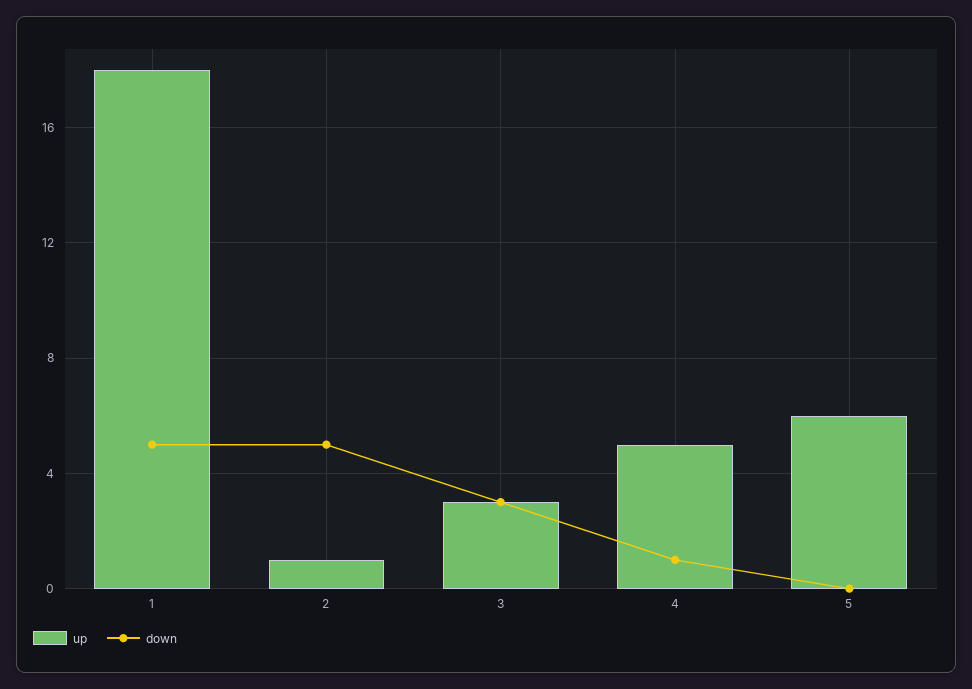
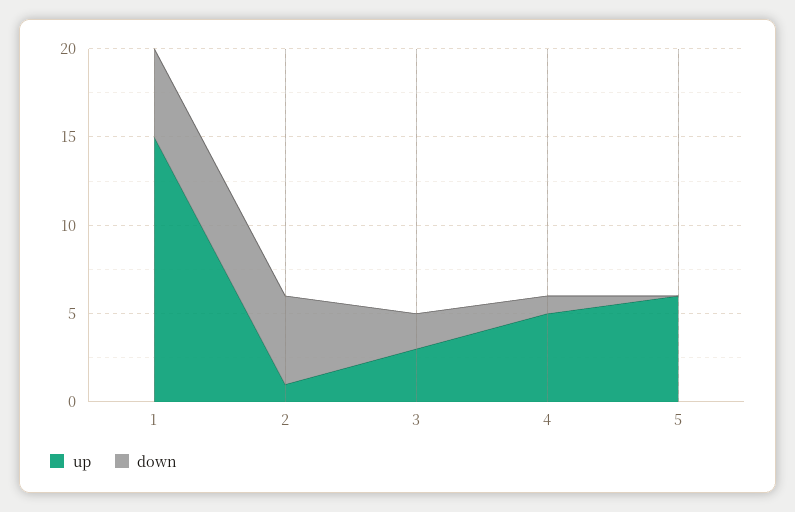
  {
    "up": {
-     "1": 18,
+     "1": 15,
      "2": 1,
      "3": 3,
      "4": 5,
      "5": 6
    },
    "down": {
      "1": 5,
      "2": 5,
-     "3": 3,
+     "3": 2,
      "4": 1,
      "5": 0
    }
  }

